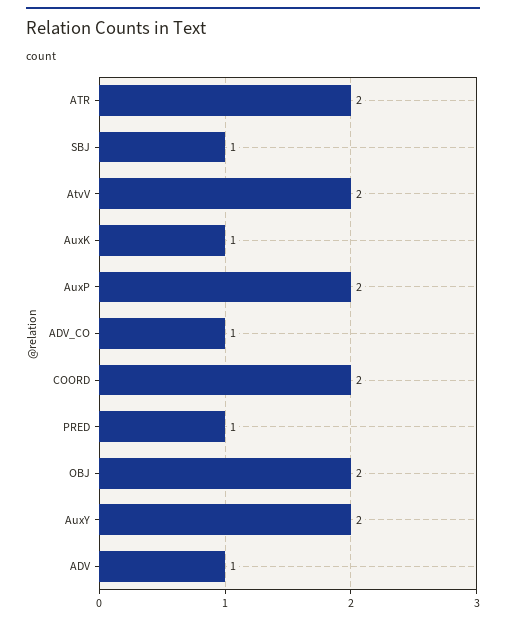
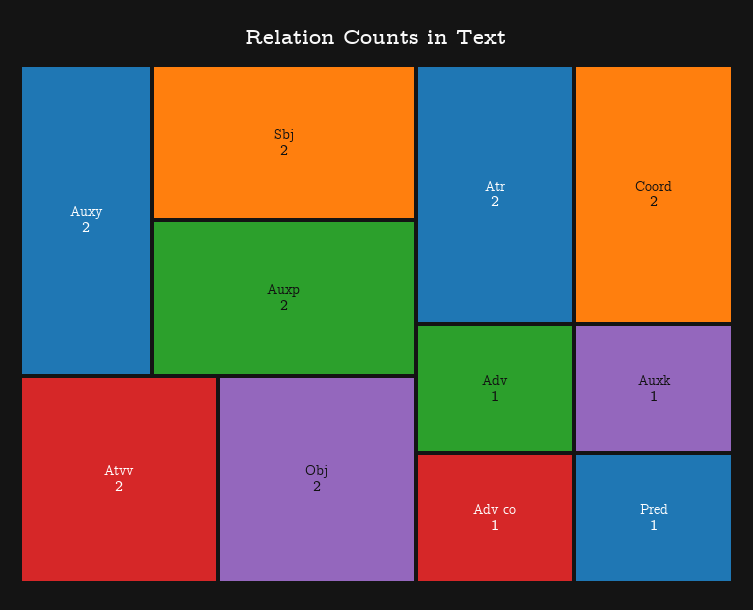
  {
    "ATR": 2,
-   "SBJ": 1,
+   "SBJ": 2,
    "AtvV": 2,
    "AuxK": 1,
    "AuxP": 2,
    "ADV_CO": 1,
    "COORD": 2,
    "PRED": 1,
    "OBJ": 2,
    "AuxY": 2,
    "ADV": 1
  }

